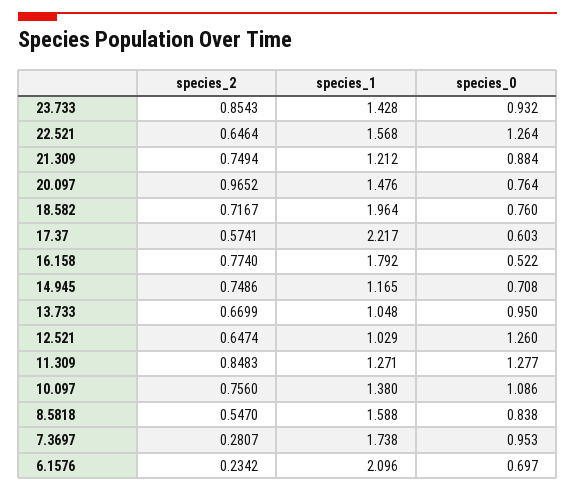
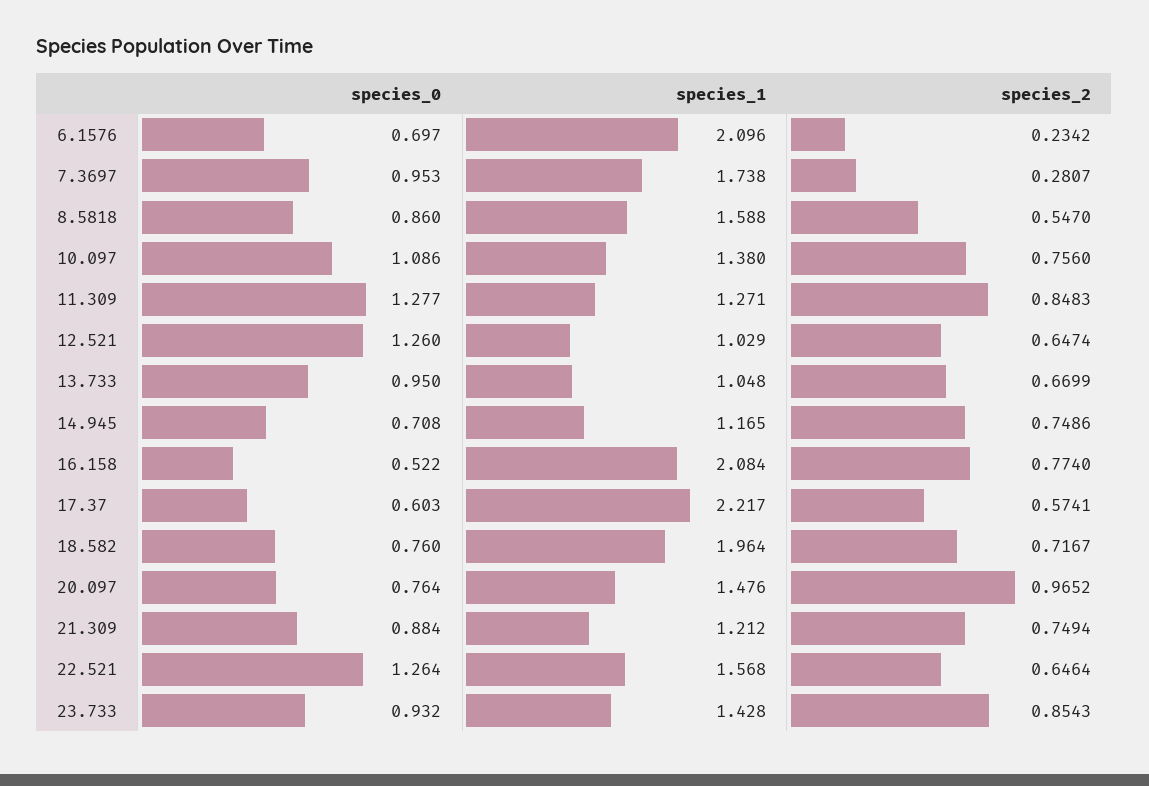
  {
    "species_2": {
      "23.733": 0.8543,
      "22.521": 0.6464,
      "21.309": 0.7494,
      "20.097": 0.9652,
      "18.582": 0.7167,
      "17.37": 0.5741,
      "16.158": 0.774,
      "14.945": 0.7486,
      "13.733": 0.6699,
      "12.521": 0.6474,
      "11.309": 0.8483,
      "10.097": 0.756,
      "8.5818": 0.547,
      "7.3697": 0.2807,
      "6.1576": 0.2342
    },
    "species_1": {
      "23.733": 1.428,
      "22.521": 1.568,
      "21.309": 1.212,
      "20.097": 1.476,
      "18.582": 1.964,
      "17.37": 2.217,
-     "16.158": 1.792,
+     "16.158": 2.084,
      "14.945": 1.165,
      "13.733": 1.048,
      "12.521": 1.029,
      "11.309": 1.271,
      "10.097": 1.38,
      "8.5818": 1.588,
      "7.3697": 1.738,
      "6.1576": 2.096
    },
    "species_0": {
      "23.733": 0.932,
      "22.521": 1.264,
      "21.309": 0.884,
      "20.097": 0.764,
      "18.582": 0.76,
      "17.37": 0.603,
      "16.158": 0.522,
      "14.945": 0.708,
      "13.733": 0.95,
      "12.521": 1.26,
      "11.309": 1.277,
      "10.097": 1.086,
-     "8.5818": 0.838,
+     "8.5818": 0.86,
      "7.3697": 0.953,
      "6.1576": 0.697
    }
  }

